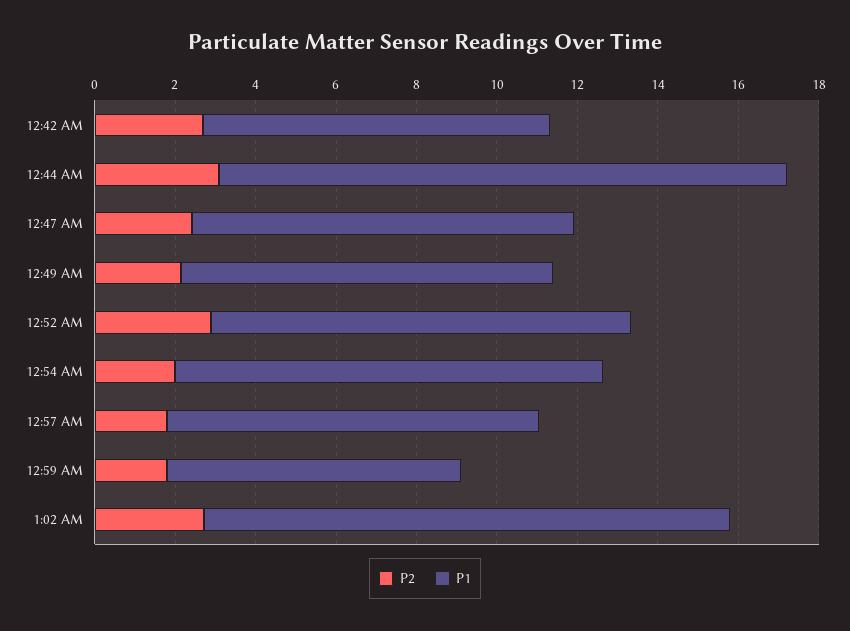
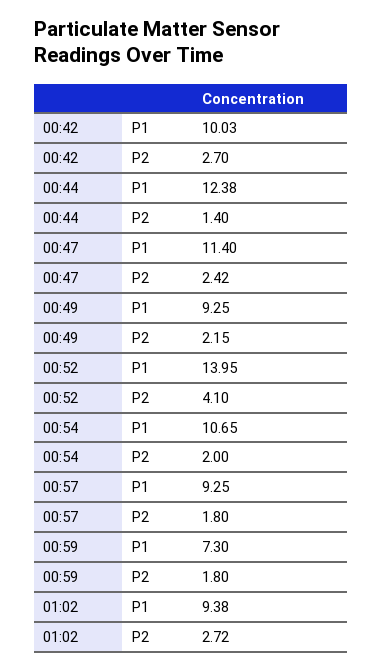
  {
    "P2": {
      "12:42 AM": 2.7,
-     "12:44 AM": 3,
+     "12:44 AM": 1.4,
      "12:47 AM": 2.42,
      "12:49 AM": 2.15,
-     "12:52 AM": 3,
+     "12:52 AM": 4.1,
      "12:54 AM": 2,
      "12:57 AM": 1.8,
      "12:59 AM": 1.8,
      "1:02 AM": 2.72
    },
    "P1": {
-     "12:42 AM": 8.5,
+     "12:42 AM": 10.03,
-     "12:44 AM": 14,
+     "12:44 AM": 12.38,
-     "12:47 AM": 9.5,
+     "12:47 AM": 11.4,
      "12:49 AM": 9.25,
-     "12:52 AM": 10.5,
+     "12:52 AM": 13.95,
      "12:54 AM": 10.65,
      "12:57 AM": 9.25,
      "12:59 AM": 7.3,
-     "1:02 AM": 13
+     "1:02 AM": 9.38
    }
  }

